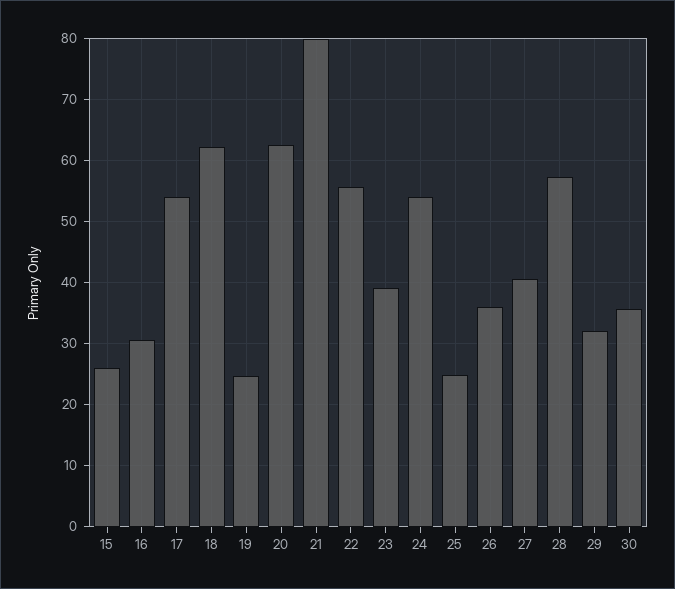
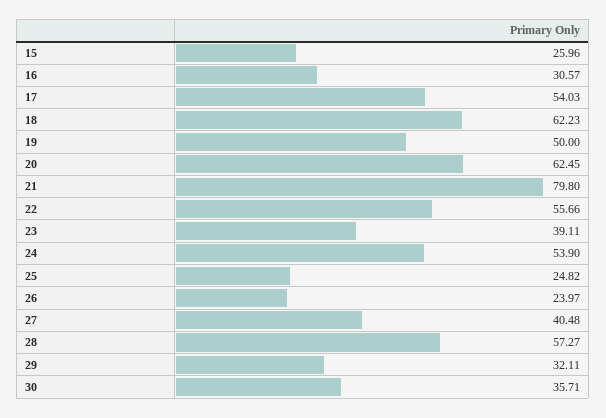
  {
    "15": 25.96,
    "16": 30.57,
    "17": 54.03,
    "18": 62.23,
-   "19": 25,
+   "19": 50,
    "20": 62.45,
    "21": 79.8,
    "22": 55.66,
    "23": 39.11,
    "24": 53.9,
    "25": 24.82,
-   "26": 36,
+   "26": 23.97,
    "27": 40.48,
    "28": 57.27,
    "29": 32.11,
    "30": 35.71
  }

